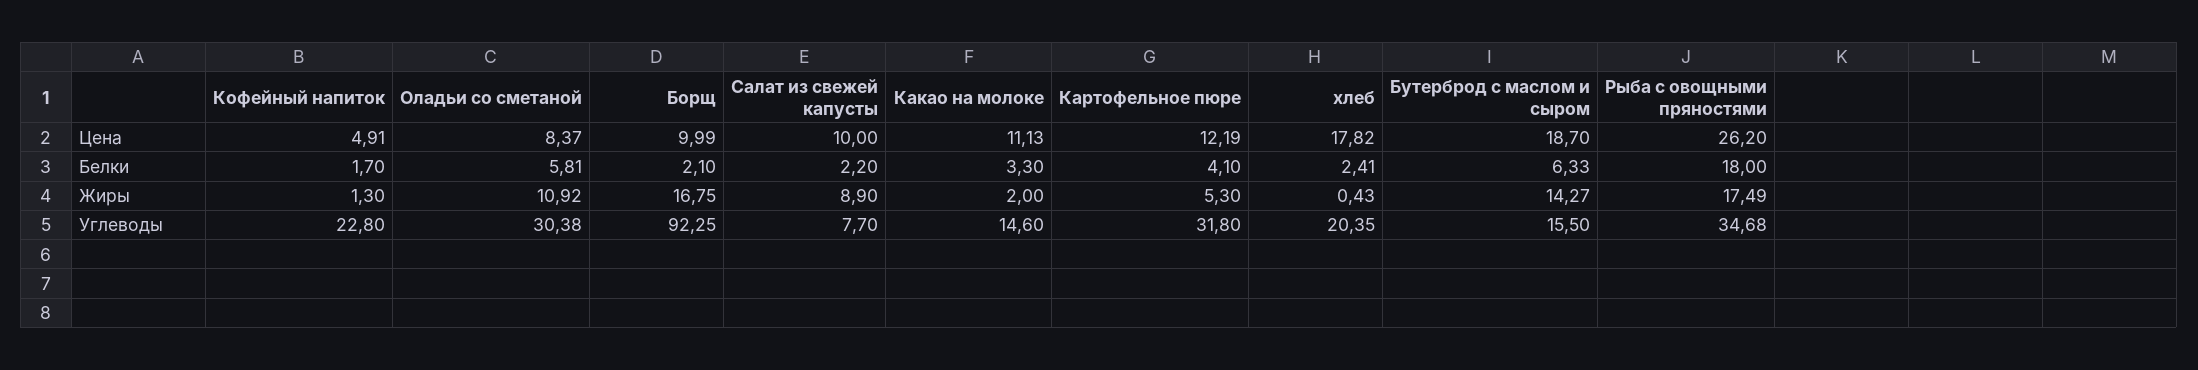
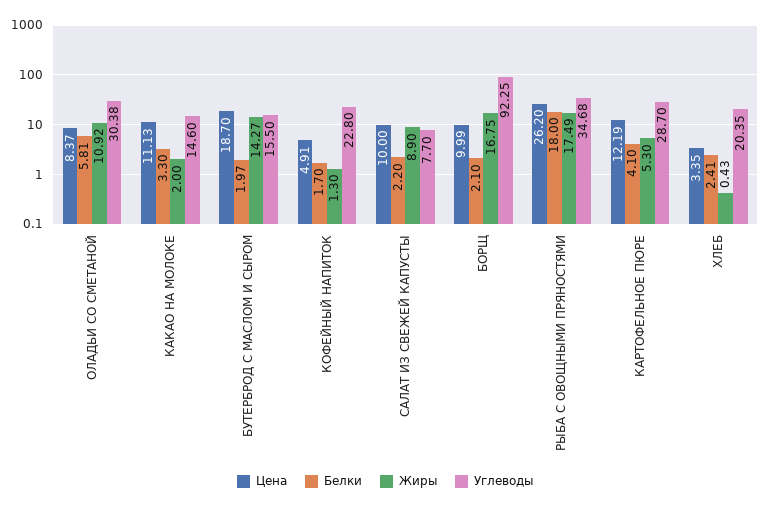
  {
    "Цена": {
      "Кофейный напиток": 4.91,
      "Оладьи со сметаной": 8.37,
      "Борщ": 9.99,
      "Салат из свежей капусты": 10,
      "Какао на молоке": 11.13,
      "Картофельное пюре": 12.19,
-     "хлеб": 17.82,
+     "хлеб": 3.35,
      "Бутерброд с маслом и сыром": 18.7,
      "Рыба с овощными пряностями": 26.2
    },
    "Белки": {
      "Кофейный напиток": 1.7,
      "Оладьи со сметаной": 5.81,
      "Борщ": 2.1,
      "Салат из свежей капусты": 2.2,
      "Какао на молоке": 3.3,
      "Картофельное пюре": 4.1,
      "хлеб": 2.41,
-     "Бутерброд с маслом и сыром": 6.33,
+     "Бутерброд с маслом и сыром": 1.97,
      "Рыба с овощными пряностями": 18
    },
    "Жиры": {
      "Кофейный напиток": 1.3,
      "Оладьи со сметаной": 10.92,
      "Борщ": 16.75,
      "Салат из свежей капусты": 8.9,
      "Какао на молоке": 2,
      "Картофельное пюре": 5.3,
      "хлеб": 0.43,
      "Бутерброд с маслом и сыром": 14.27,
      "Рыба с овощными пряностями": 17.49
    },
    "Углеводы": {
      "Кофейный напиток": 22.8,
      "Оладьи со сметаной": 30.38,
      "Борщ": 92.25,
      "Салат из свежей капусты": 7.7,
      "Какао на молоке": 14.6,
-     "Картофельное пюре": 31.8,
+     "Картофельное пюре": 28.7,
      "хлеб": 20.35,
      "Бутерброд с маслом и сыром": 15.5,
      "Рыба с овощными пряностями": 34.68
    }
  }

